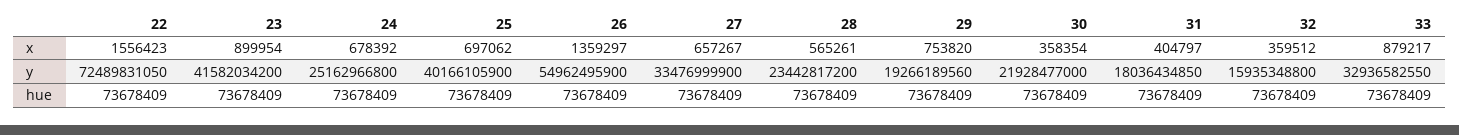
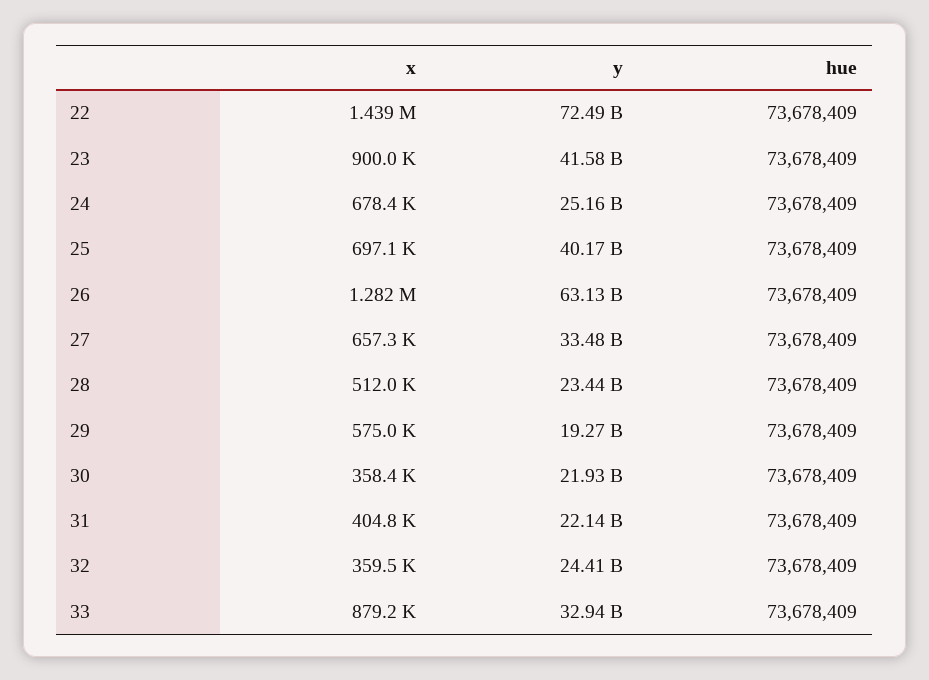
  {
    "22": {
-     "x": 1556423,
+     "x": 1439000,
      "y": 72489831050,
      "hue": 73678409
    },
    "23": {
      "x": 899954,
      "y": 41582034200,
      "hue": 73678409
    },
    "24": {
      "x": 678392,
      "y": 25162966800,
      "hue": 73678409
    },
    "25": {
      "x": 697062,
      "y": 40166105900,
      "hue": 73678409
    },
    "26": {
-     "x": 1359297,
+     "x": 1282000,
-     "y": 54962495900,
+     "y": 63130000000,
      "hue": 73678409
    },
    "27": {
      "x": 657267,
      "y": 33476999900,
      "hue": 73678409
    },
    "28": {
-     "x": 565261,
+     "x": 512000,
      "y": 23442817200,
      "hue": 73678409
    },
    "29": {
-     "x": 753820,
+     "x": 575000,
      "y": 19266189560,
      "hue": 73678409
    },
    "30": {
      "x": 358354,
      "y": 21928477000,
      "hue": 73678409
    },
    "31": {
      "x": 404797,
-     "y": 18036434850,
+     "y": 22140000000,
      "hue": 73678409
    },
    "32": {
      "x": 359512,
-     "y": 15935348800,
+     "y": 24410000000,
      "hue": 73678409
    },
    "33": {
      "x": 879217,
      "y": 32936582550,
      "hue": 73678409
    }
  }

